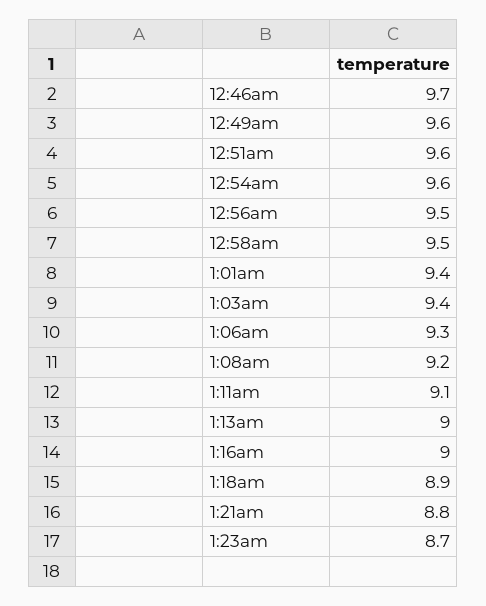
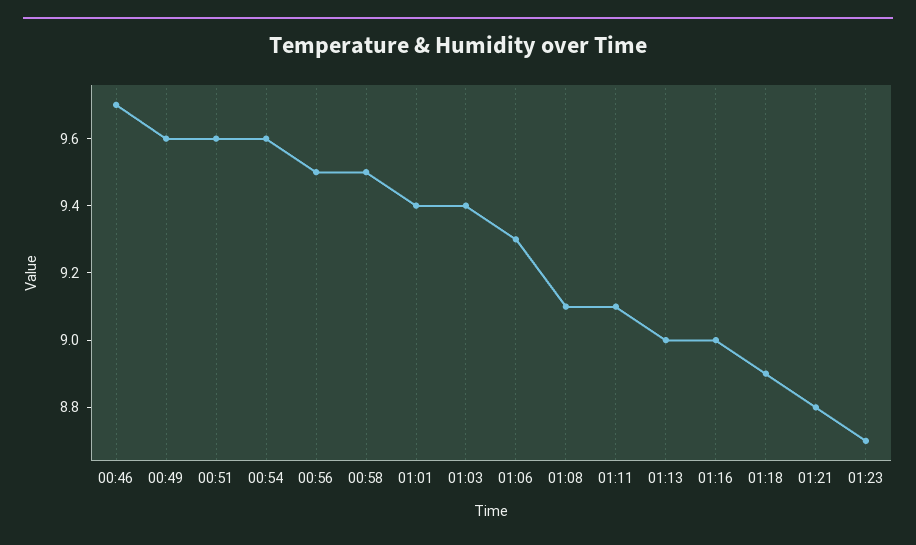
  {
    "12:46am": 9.7,
    "12:49am": 9.6,
    "12:51am": 9.6,
    "12:54am": 9.6,
    "12:56am": 9.5,
    "12:58am": 9.5,
    "1:01am": 9.4,
    "1:03am": 9.4,
    "1:06am": 9.3,
-   "1:08am": 9.2,
+   "1:08am": 9.1,
    "1:11am": 9.1,
    "1:13am": 9,
    "1:16am": 9,
    "1:18am": 8.9,
    "1:21am": 8.8,
    "1:23am": 8.7
  }

